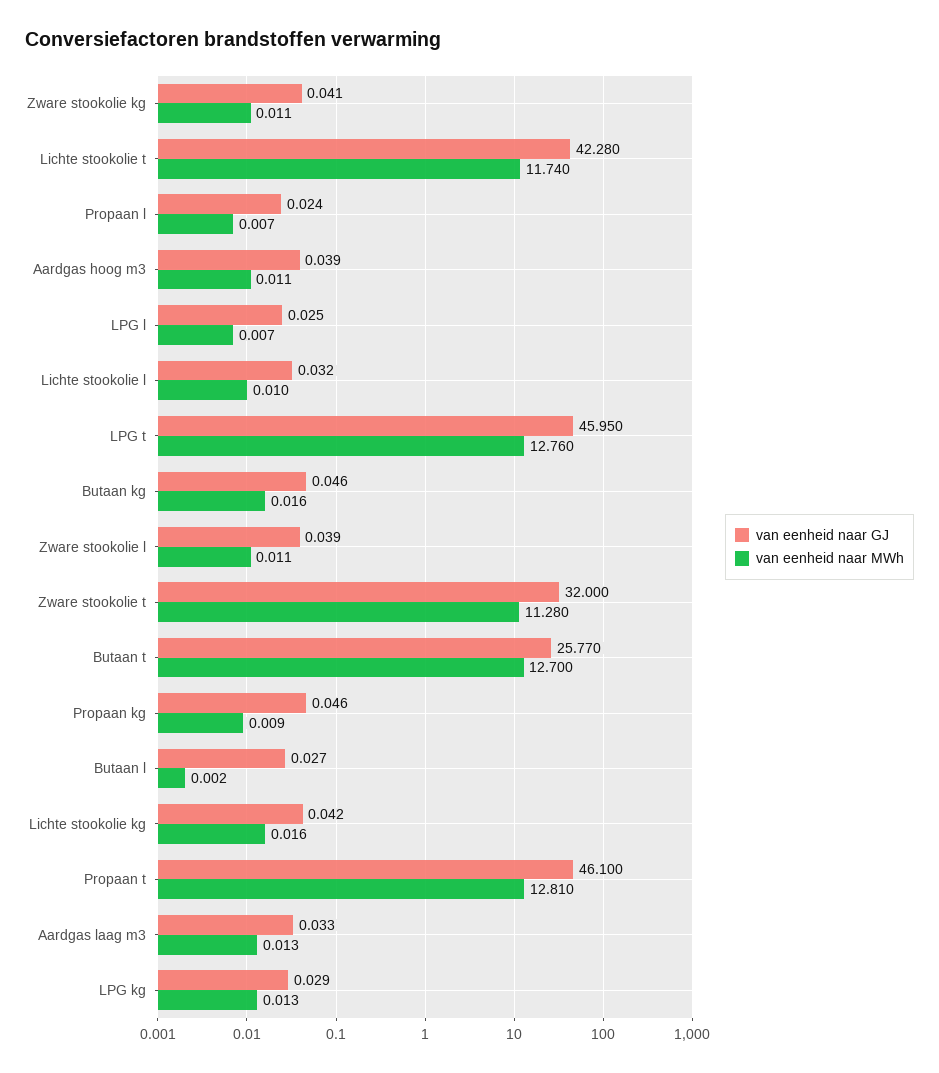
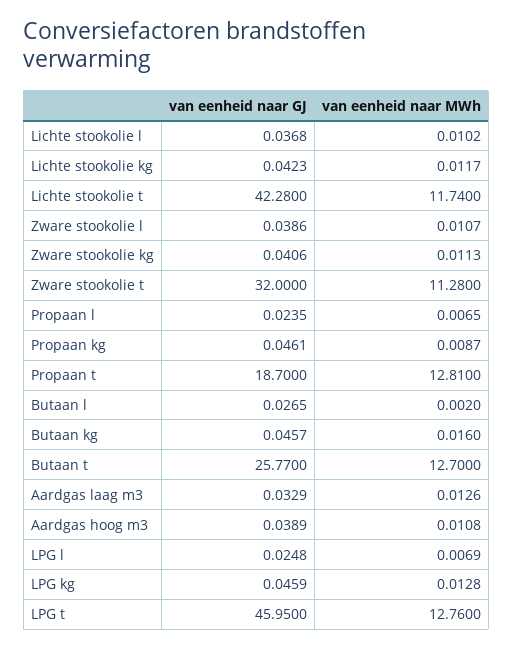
  {
    "van eenheid naar GJ": {
      "Zware stookolie kg": 0.0406,
      "Lichte stookolie t": 42.28,
      "Propaan l": 0.0235,
      "Aardgas hoog m3": 0.0389,
      "LPG l": 0.0248,
-     "Lichte stookolie l": 0.032,
+     "Lichte stookolie l": 0.0368,
      "LPG t": 45.95,
      "Butaan kg": 0.0457,
      "Zware stookolie l": 0.0386,
      "Zware stookolie t": 32,
      "Butaan t": 25.77,
      "Propaan kg": 0.0461,
      "Butaan l": 0.0265,
      "Lichte stookolie kg": 0.0423,
-     "Propaan t": 46.1,
+     "Propaan t": 18.7,
      "Aardgas laag m3": 0.0329,
-     "LPG kg": 0.029
+     "LPG kg": 0.0459
    },
    "van eenheid naar MWh": {
      "Zware stookolie kg": 0.0113,
      "Lichte stookolie t": 11.74,
      "Propaan l": 0.0065,
      "Aardgas hoog m3": 0.0108,
      "LPG l": 0.0069,
      "Lichte stookolie l": 0.0102,
      "LPG t": 12.76,
      "Butaan kg": 0.016,
      "Zware stookolie l": 0.0107,
      "Zware stookolie t": 11.28,
      "Butaan t": 12.7,
      "Propaan kg": 0.0087,
      "Butaan l": 0.002,
-     "Lichte stookolie kg": 0.016,
+     "Lichte stookolie kg": 0.0117,
      "Propaan t": 12.81,
      "Aardgas laag m3": 0.0126,
      "LPG kg": 0.0128
    }
  }

